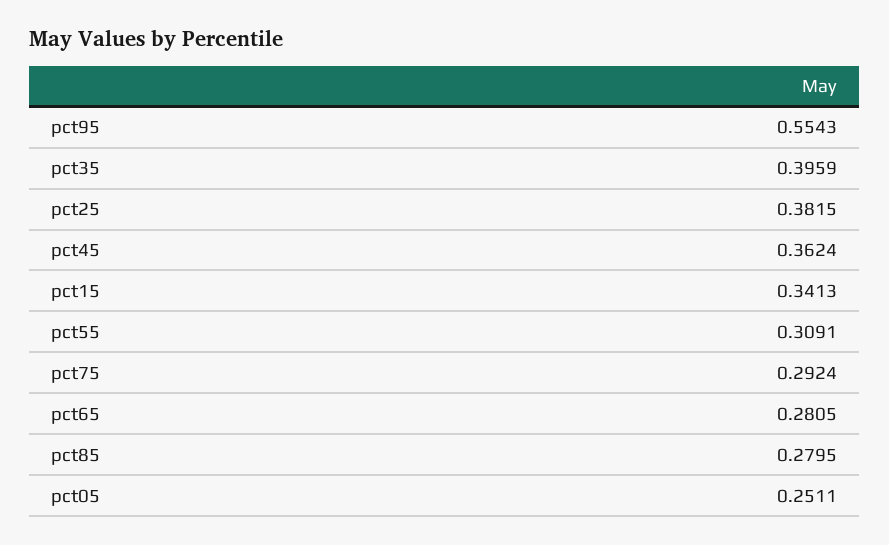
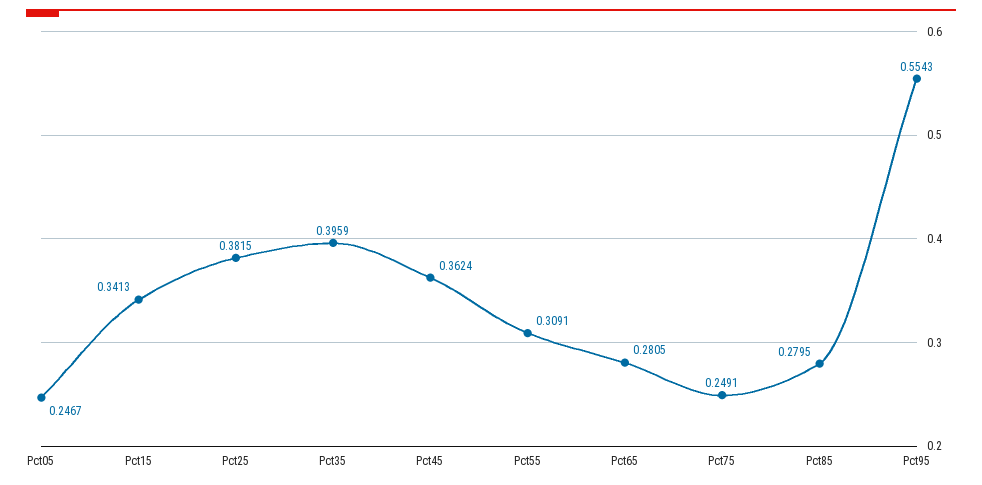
  {
    "pct95": 0.5543,
    "pct35": 0.3959,
    "pct25": 0.3815,
    "pct45": 0.3624,
    "pct15": 0.3413,
    "pct55": 0.3091,
-   "pct75": 0.2924,
+   "pct75": 0.2491,
    "pct65": 0.2805,
    "pct85": 0.2795,
-   "pct05": 0.2511
+   "pct05": 0.2467
  }

